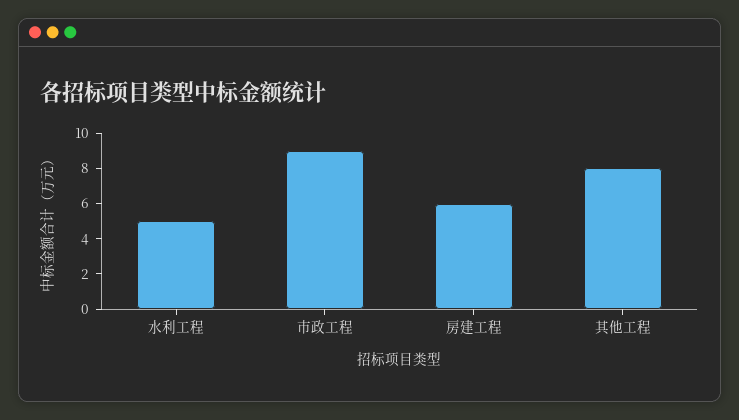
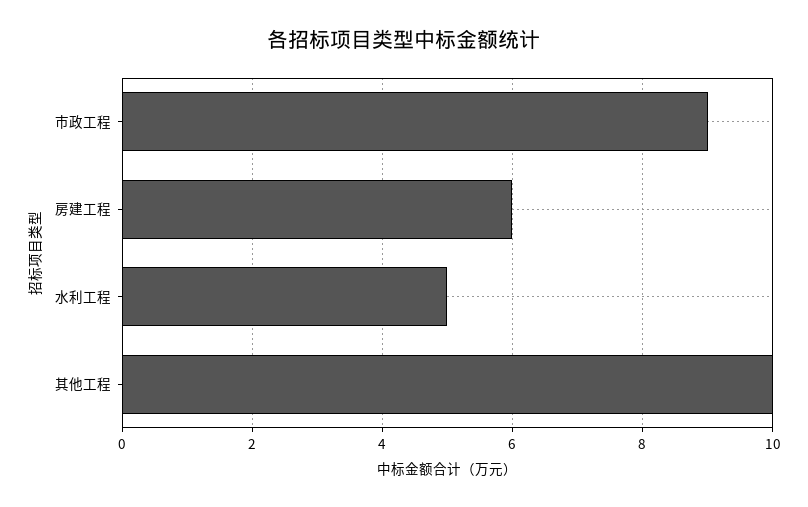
  {
    "水利工程": 5,
    "市政工程": 9,
    "房建工程": 6,
-   "其他工程": 8
+   "其他工程": 10
  }

